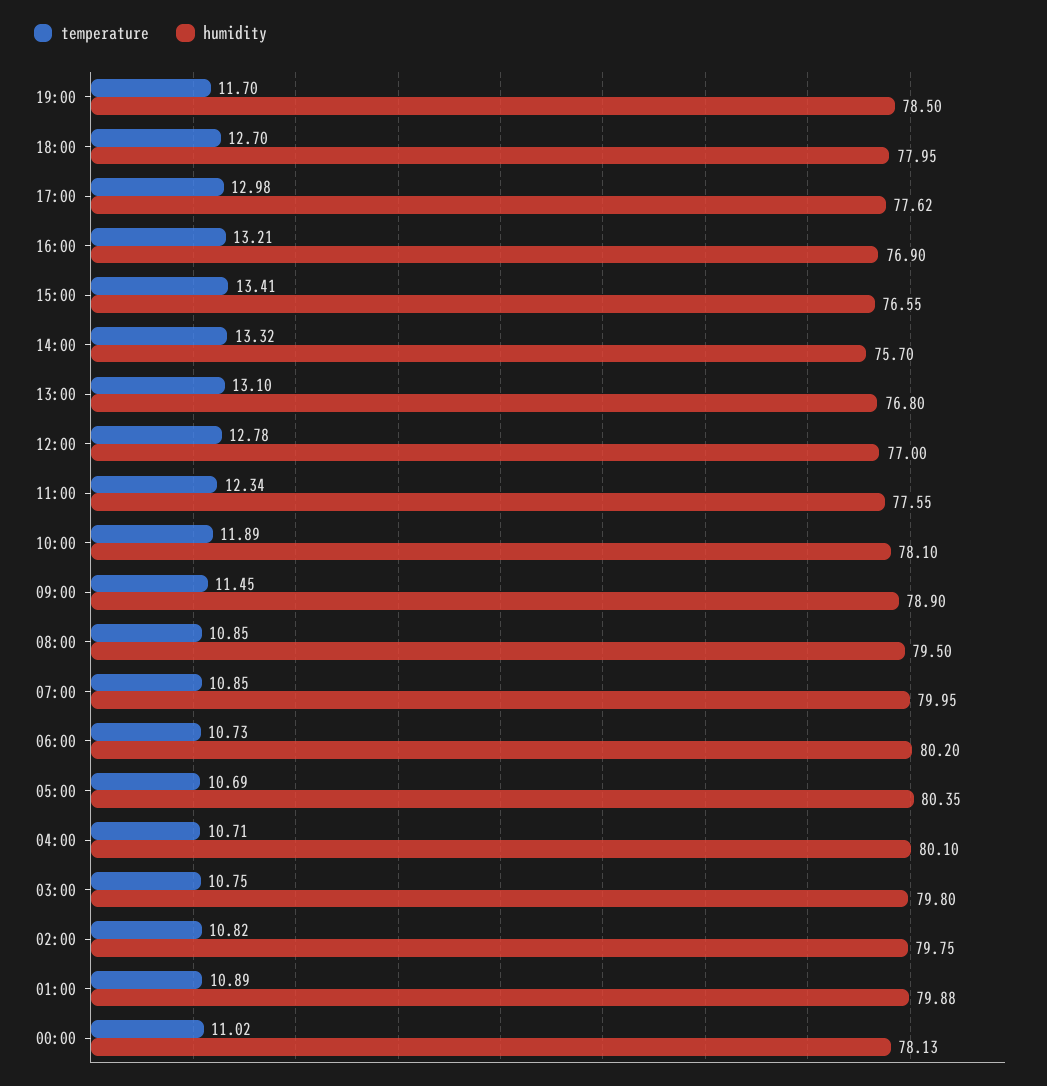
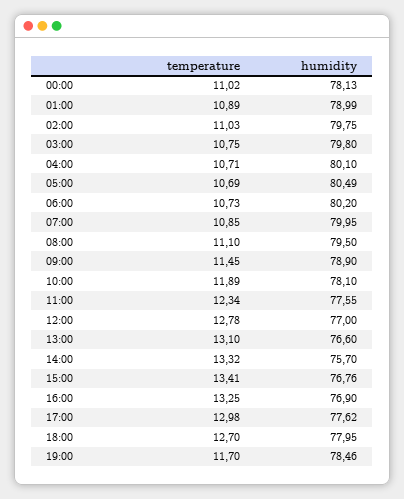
  {
    "temperature": {
      "19:00": 11.7,
      "18:00": 12.7,
      "17:00": 12.98,
-     "16:00": 13.21,
+     "16:00": 13.25,
      "15:00": 13.41,
      "14:00": 13.32,
      "13:00": 13.1,
      "12:00": 12.78,
      "11:00": 12.34,
      "10:00": 11.89,
      "09:00": 11.45,
-     "08:00": 10.85,
+     "08:00": 11.1,
      "07:00": 10.85,
      "06:00": 10.73,
      "05:00": 10.69,
      "04:00": 10.71,
      "03:00": 10.75,
-     "02:00": 10.82,
+     "02:00": 11.03,
      "01:00": 10.89,
      "00:00": 11.02
    },
    "humidity": {
-     "19:00": 78.5,
+     "19:00": 78.46,
      "18:00": 77.95,
      "17:00": 77.62,
      "16:00": 76.9,
-     "15:00": 76.55,
+     "15:00": 76.76,
      "14:00": 75.7,
-     "13:00": 76.8,
+     "13:00": 76.6,
      "12:00": 77,
      "11:00": 77.55,
      "10:00": 78.1,
      "09:00": 78.9,
      "08:00": 79.5,
      "07:00": 79.95,
      "06:00": 80.2,
-     "05:00": 80.35,
+     "05:00": 80.49,
      "04:00": 80.1,
      "03:00": 79.8,
      "02:00": 79.75,
-     "01:00": 79.88,
+     "01:00": 78.99,
      "00:00": 78.13
    }
  }

